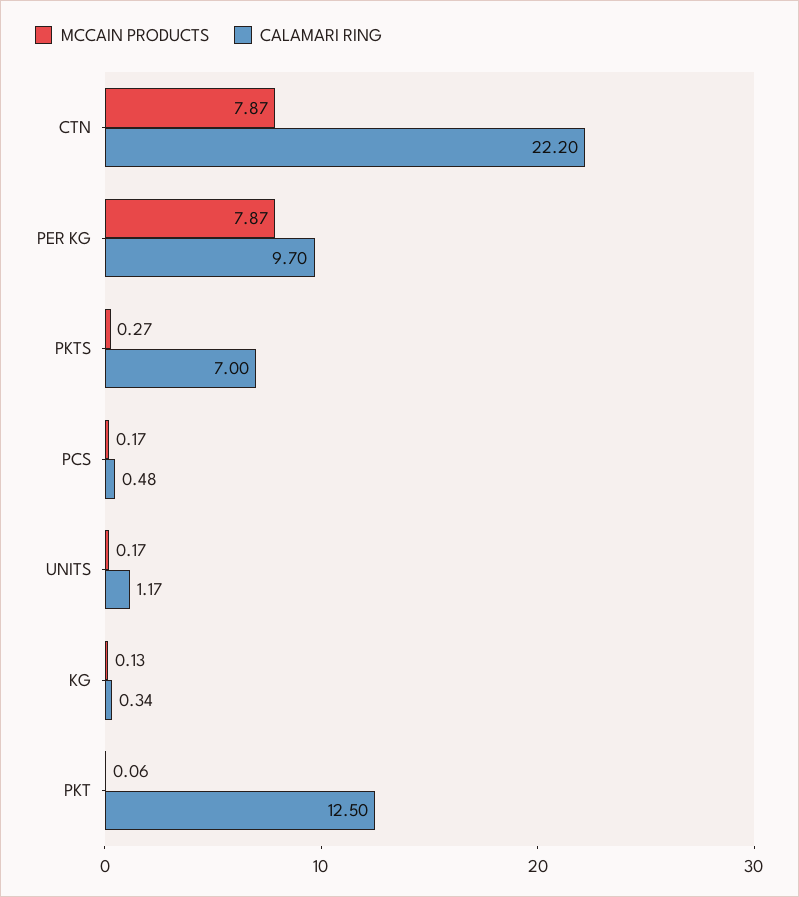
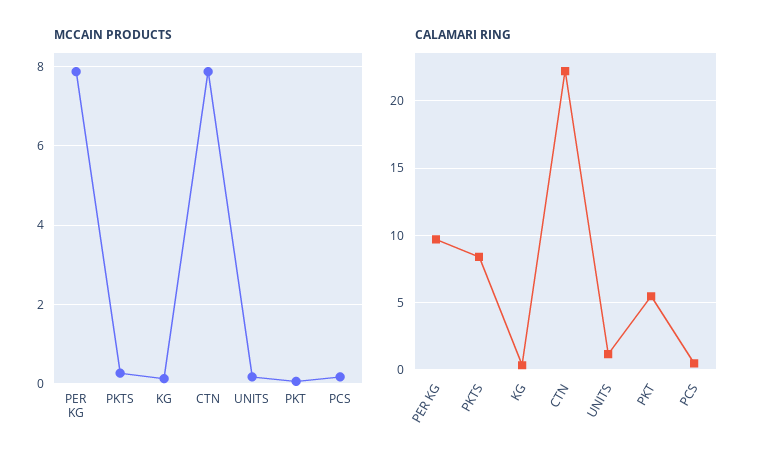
  {
    "MCCAIN PRODUCTS": {
      "CTN": 7.87,
      "PER KG": 7.87,
      "PKTS": 0.27,
      "PCS": 0.17,
      "UNITS": 0.17,
      "KG": 0.13,
      "PKT": 0.06
    },
    "CALAMARI RING": {
      "CTN": 22.2,
      "PER KG": 9.7,
-     "PKTS": 7,
+     "PKTS": 8.5,
      "PCS": 0.48,
      "UNITS": 1.17,
      "KG": 0.34,
-     "PKT": 12.5
+     "PKT": 5.5
    }
  }

